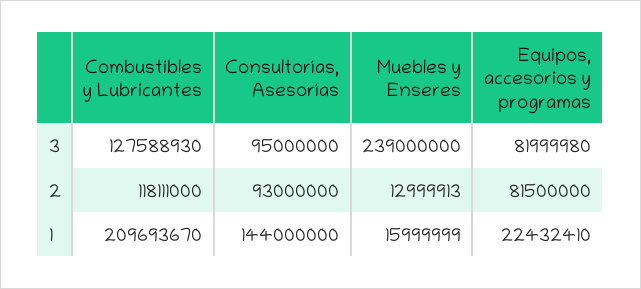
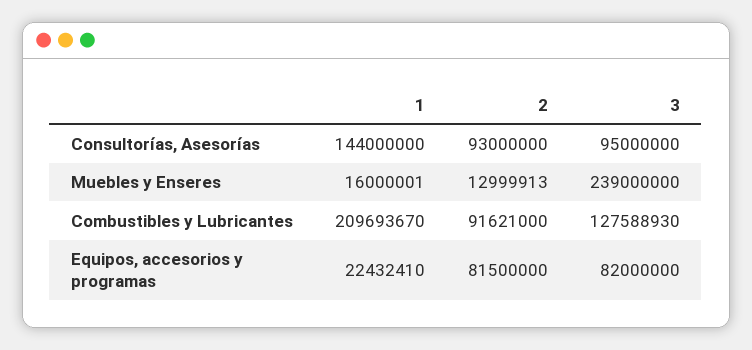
  {
    "Combustibles y Lubricantes": {
      "3": 127588930,
-     "2": 118111000,
+     "2": 91621000,
      "1": 209693670
    },
    "Consultorías, Asesorías": {
      "3": 95000000,
      "2": 93000000,
      "1": 144000000
    },
    "Muebles y Enseres": {
      "3": 239000000,
      "2": 12999913,
-     "1": 15999999
+     "1": 16000001
    },
    "Equipos, accesorios y programas": {
-     "3": 81999980,
+     "3": 82000000,
      "2": 81500000,
      "1": 22432410
    }
  }

